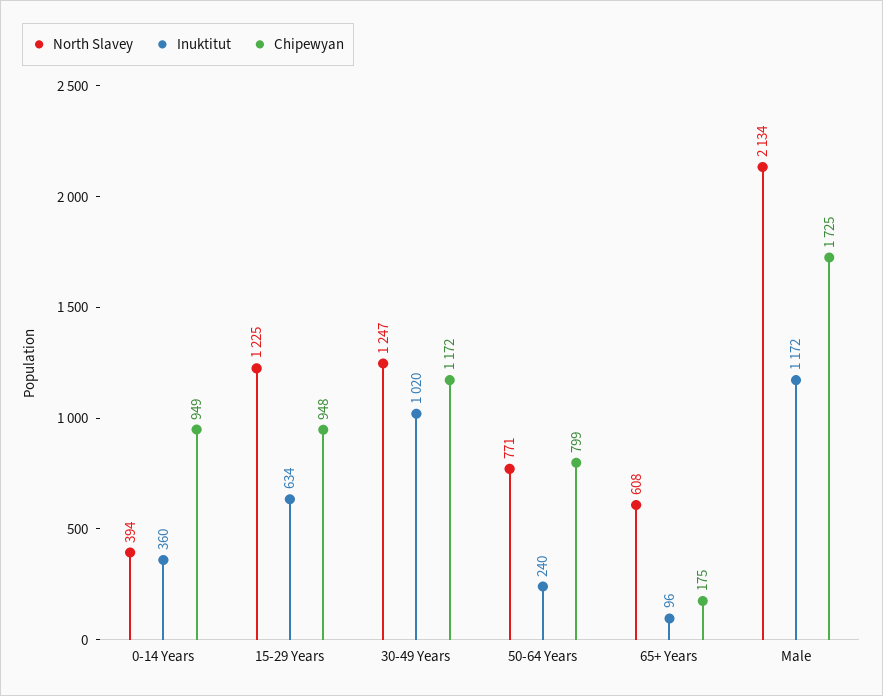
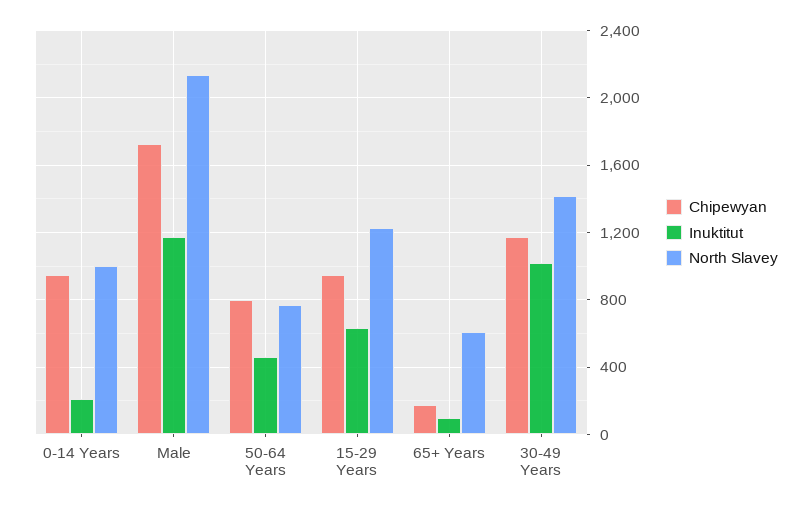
  {
    "North Slavey": {
-     "0-14 Years": 394,
+     "0-14 Years": 1000,
      "15-29 Years": 1225,
-     "30-49 Years": 1247,
+     "30-49 Years": 1400,
      "50-64 Years": 771,
      "65+ Years": 608,
      "Male": 2134
    },
    "Inuktitut": {
-     "0-14 Years": 360,
+     "0-14 Years": 200,
      "15-29 Years": 634,
      "30-49 Years": 1020,
-     "50-64 Years": 240,
+     "50-64 Years": 450,
      "65+ Years": 96,
      "Male": 1172
    },
    "Chipewyan": {
      "0-14 Years": 949,
      "15-29 Years": 948,
      "30-49 Years": 1172,
      "50-64 Years": 799,
      "65+ Years": 175,
      "Male": 1725
    }
  }

